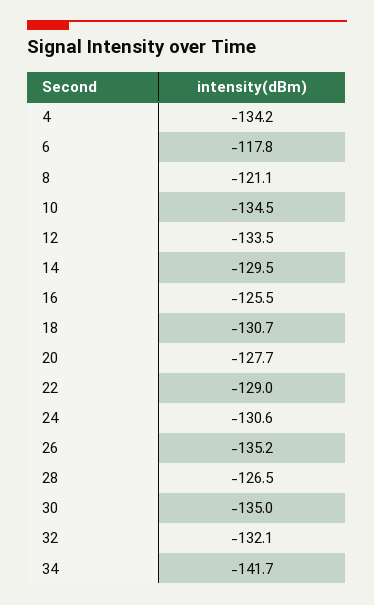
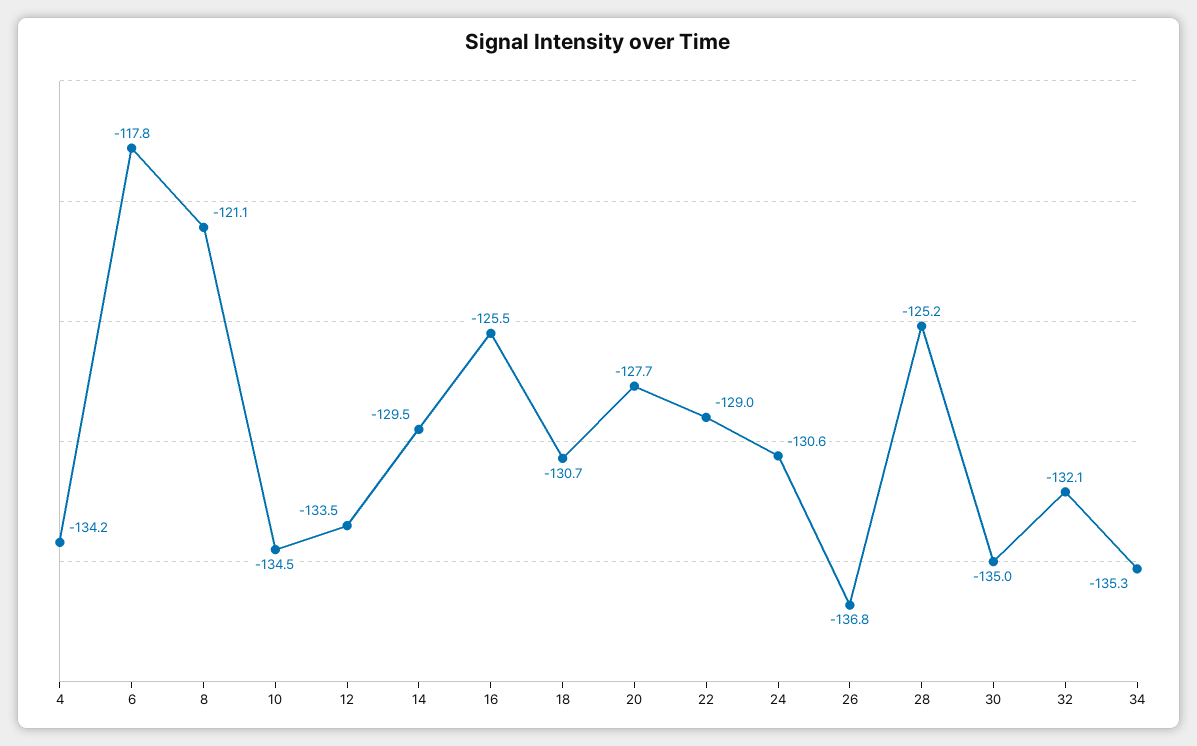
  {
    "4": -134.2,
    "6": -117.8,
    "8": -121.1,
    "10": -134.5,
    "12": -133.5,
    "14": -129.5,
    "16": -125.5,
    "18": -130.7,
    "20": -127.7,
    "22": -129,
    "24": -130.6,
-   "26": -135.2,
+   "26": -136.8,
-   "28": -126.5,
+   "28": -125.2,
    "30": -135,
    "32": -132.1,
-   "34": -141.7
+   "34": -135.3
  }

